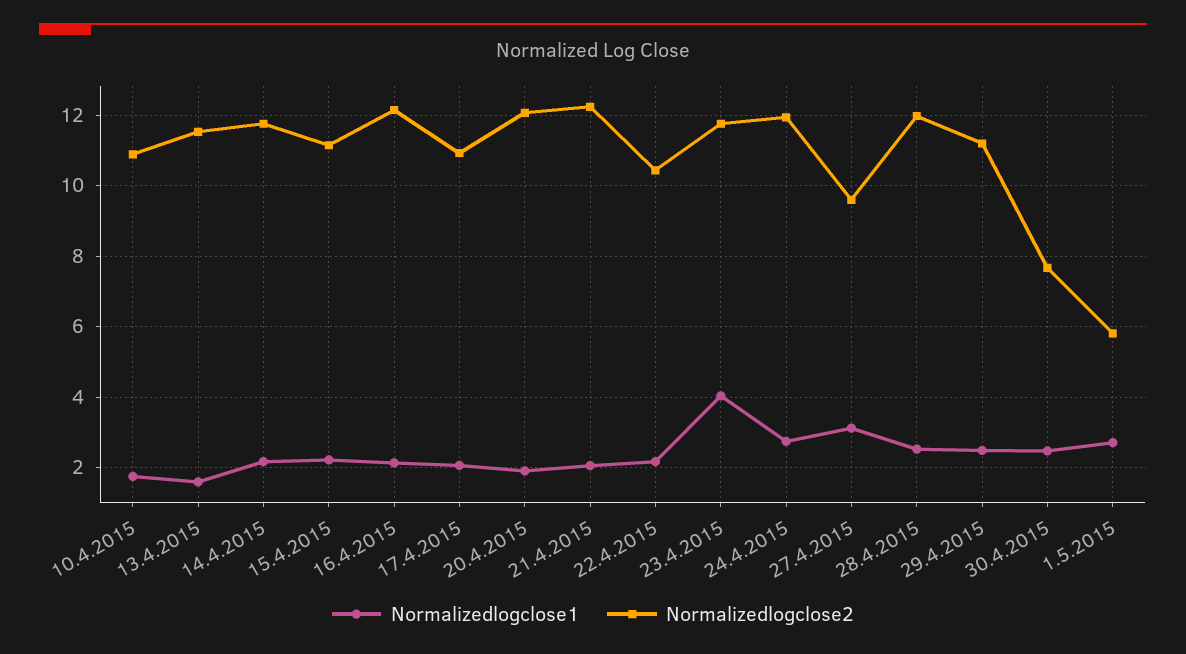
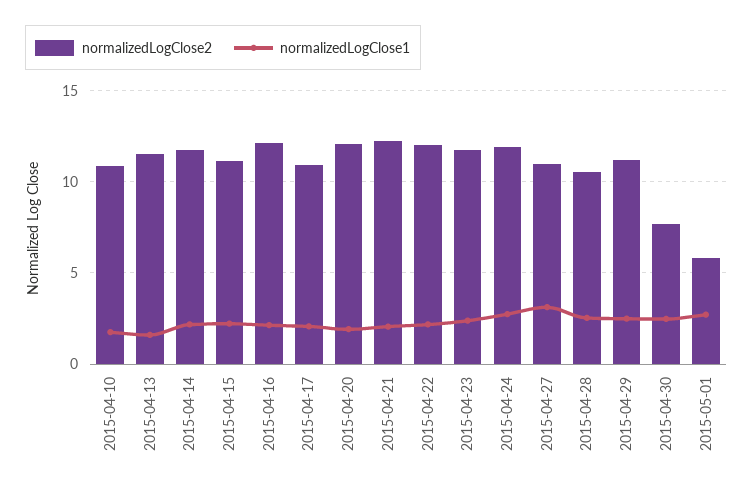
  {
    "Normalizedlogclose1": {
      "10.4.2015": 1.8,
      "13.4.2015": 1.6,
      "14.4.2015": 2.2,
      "15.4.2015": 2.2,
      "16.4.2015": 2.2,
      "17.4.2015": 2,
      "20.4.2015": 2,
      "21.4.2015": 2,
      "22.4.2015": 2.2,
-     "23.4.2015": 4,
+     "23.4.2015": 2.5,
      "24.4.2015": 2.8,
      "27.4.2015": 3.2,
      "28.4.2015": 2.6,
      "29.4.2015": 2.4,
      "30.4.2015": 2.4,
      "1.5.2015": 2.8
    },
    "Normalizedlogclose2": {
      "10.4.2015": 10.8,
      "13.4.2015": 11.6,
      "14.4.2015": 11.8,
      "15.4.2015": 11.2,
      "16.4.2015": 12.2,
      "17.4.2015": 11,
      "20.4.2015": 12,
      "21.4.2015": 12.2,
-     "22.4.2015": 10.4,
+     "22.4.2015": 12,
      "23.4.2015": 11.8,
      "24.4.2015": 12,
-     "27.4.2015": 9.6,
+     "27.4.2015": 11,
-     "28.4.2015": 12,
+     "28.4.2015": 10.5,
      "29.4.2015": 11.2,
      "30.4.2015": 7.6,
      "1.5.2015": 5.8
    }
  }

